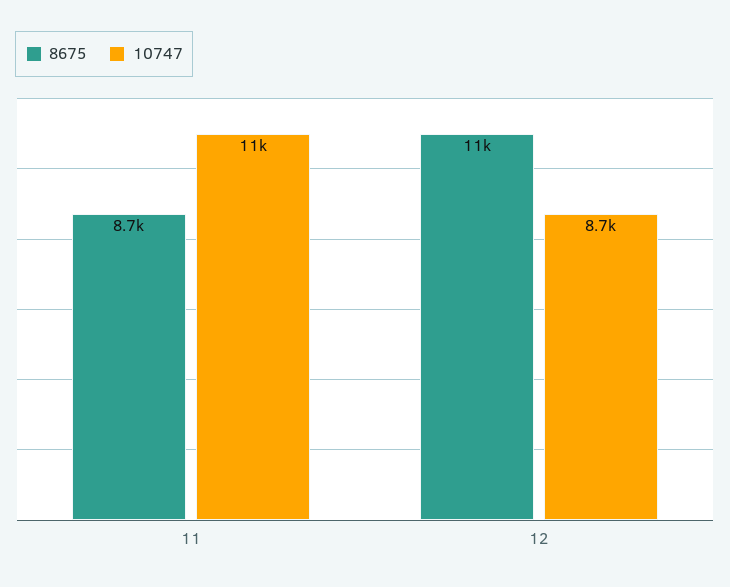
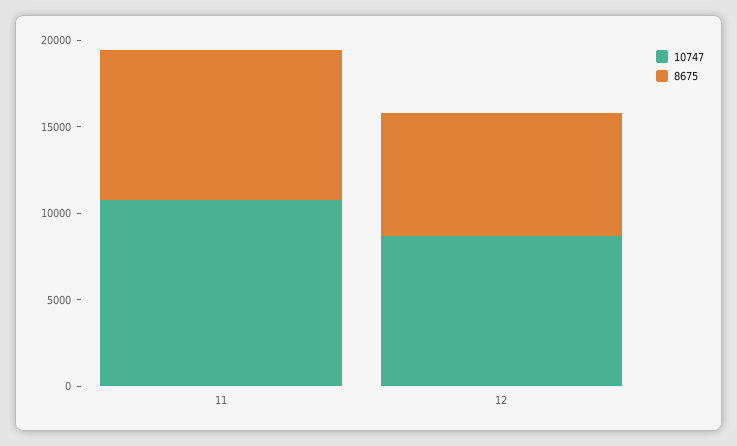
  {
    "8675": {
      "11": 8700,
-     "12": 11000
+     "12": 7000
    },
    "10747": {
      "11": 11000,
      "12": 8700
    }
  }

